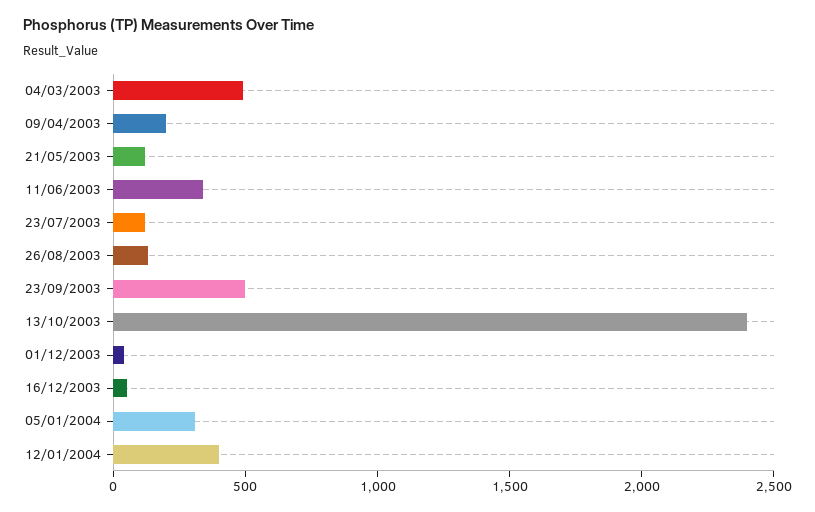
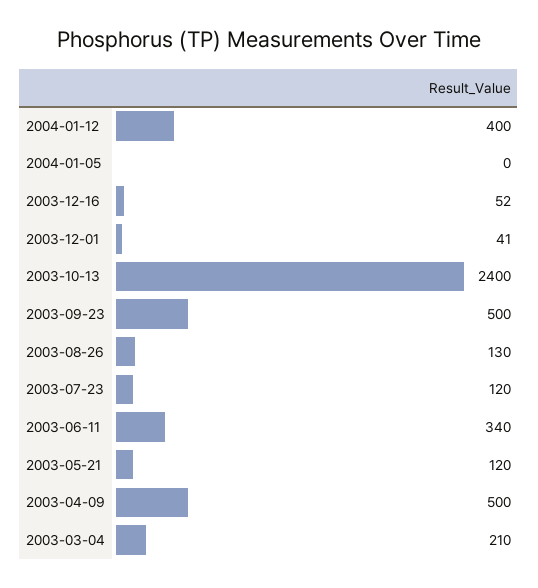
  {
-   "04/03/2003": 500,
+   "04/03/2003": 210,
-   "09/04/2003": 200,
+   "09/04/2003": 500,
    "21/05/2003": 120,
    "11/06/2003": 340,
    "23/07/2003": 120,
    "26/08/2003": 130,
    "23/09/2003": 500,
    "13/10/2003": 2400,
    "01/12/2003": 41,
    "16/12/2003": 52,
-   "05/01/2004": 300,
+   "05/01/2004": 0,
    "12/01/2004": 400
  }

